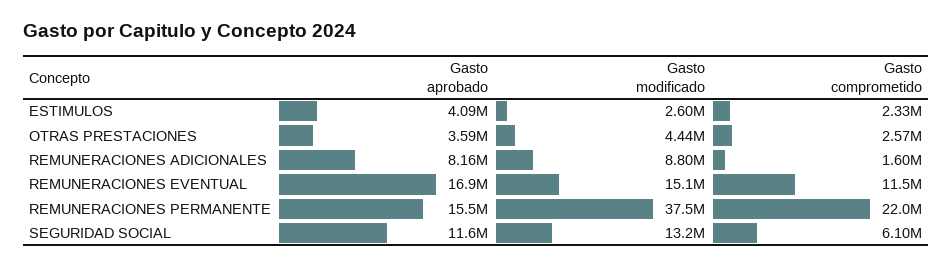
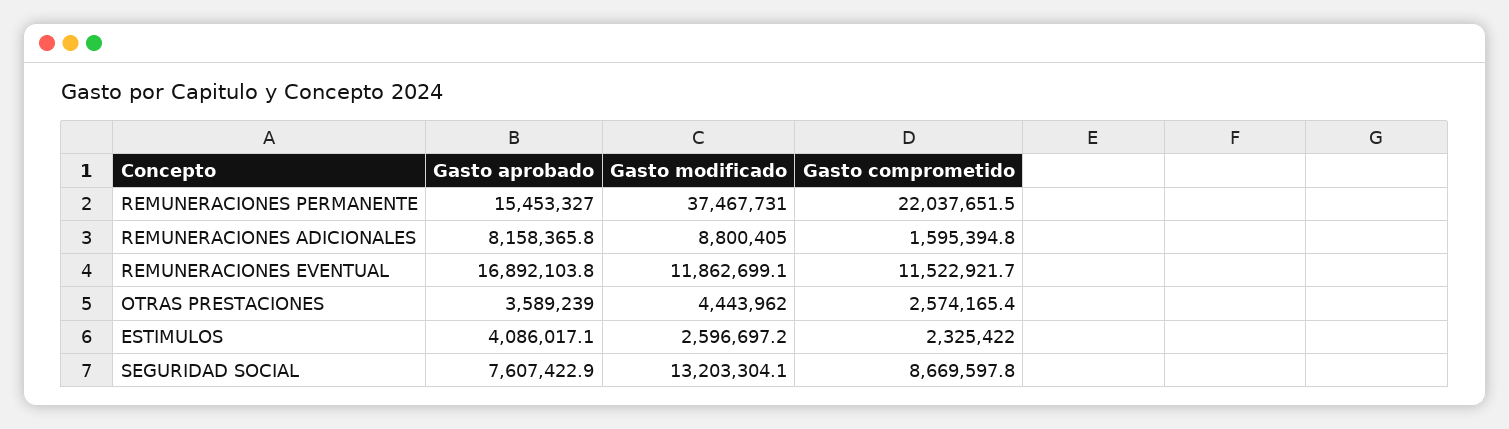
  {
    "Gasto aprobado": {
      "ESTIMULOS": 4086017.1,
      "OTRAS PRESTACIONES": 3589239,
      "REMUNERACIONES ADICIONALES": 8158365.8,
      "REMUNERACIONES EVENTUAL": 16892103.8,
      "REMUNERACIONES PERMANENTE": 15453327,
-     "SEGURIDAD SOCIAL": 11600000
+     "SEGURIDAD SOCIAL": 7607422.9
    },
    "Gasto modificado": {
      "ESTIMULOS": 2596697.2,
      "OTRAS PRESTACIONES": 4443962,
      "REMUNERACIONES ADICIONALES": 8800405,
-     "REMUNERACIONES EVENTUAL": 15100000,
+     "REMUNERACIONES EVENTUAL": 11862699.1,
      "REMUNERACIONES PERMANENTE": 37467731,
      "SEGURIDAD SOCIAL": 13203304.1
    },
    "Gasto comprometido": {
      "ESTIMULOS": 2325422,
      "OTRAS PRESTACIONES": 2574165.4,
      "REMUNERACIONES ADICIONALES": 1595394.8,
      "REMUNERACIONES EVENTUAL": 11522921.7,
      "REMUNERACIONES PERMANENTE": 22037651.5,
-     "SEGURIDAD SOCIAL": 6100000
+     "SEGURIDAD SOCIAL": 8669597.8
    }
  }

